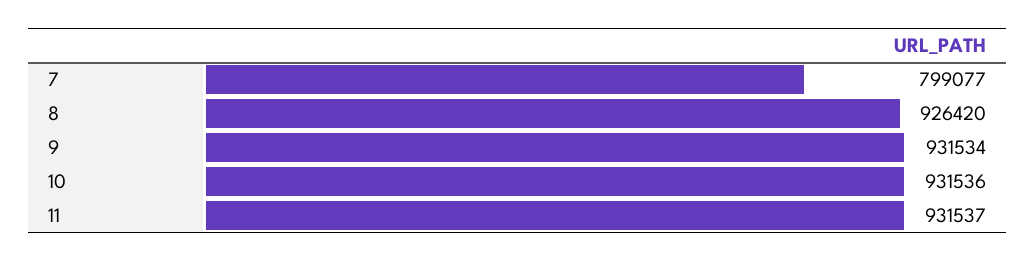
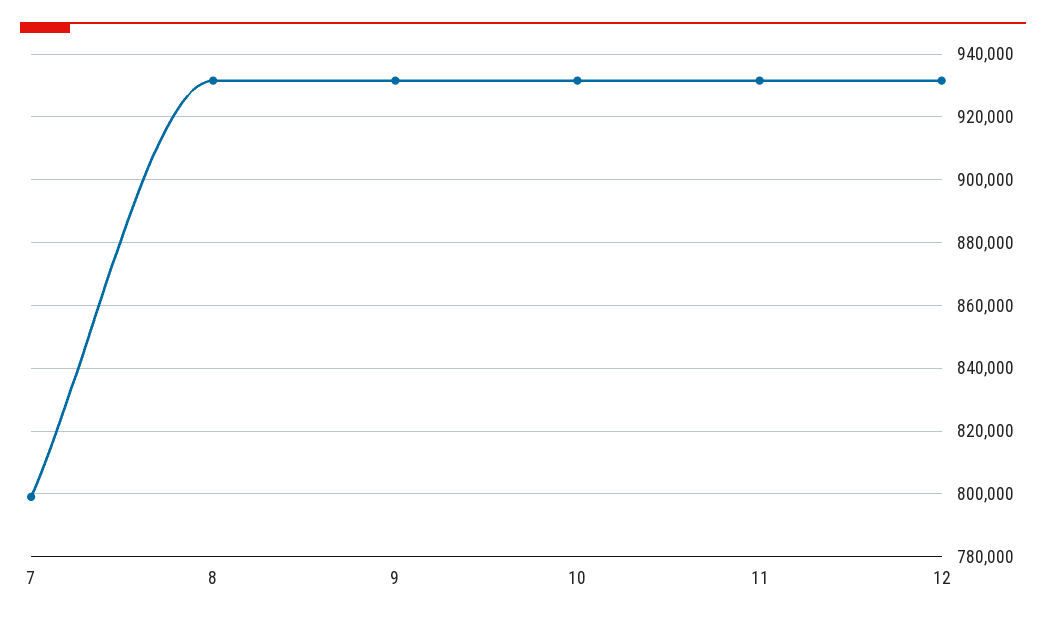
  {
    "7": 799077,
-   "8": 926420,
+   "8": 932000,
    "9": 931534,
    "10": 931536,
-   "11": 931537
+   "11": 931537,
+   "12": 932000
  }

